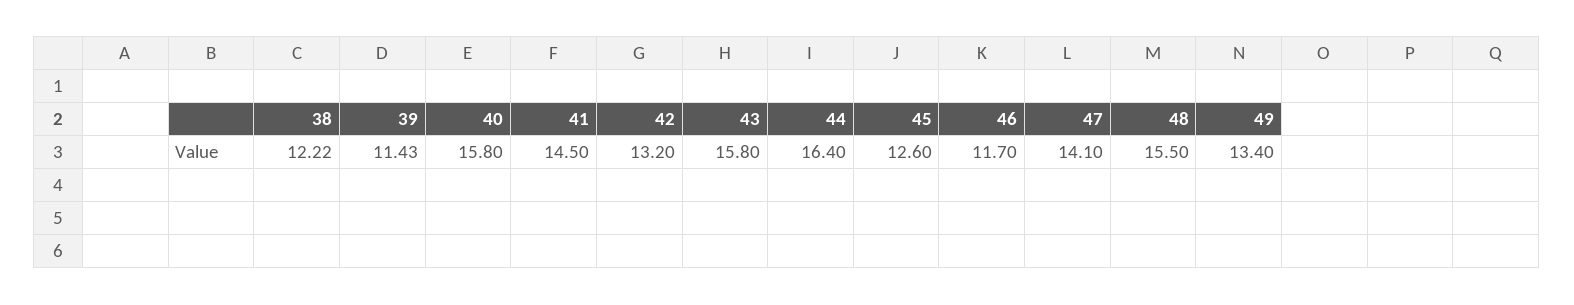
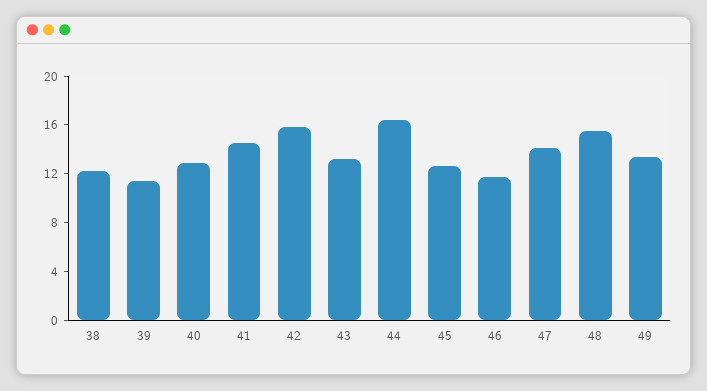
  {
    "38": 12.22,
    "39": 11.43,
-   "40": 15.8,
+   "40": 13,
    "41": 14.5,
-   "42": 13.2,
+   "42": 16,
-   "43": 15.8,
+   "43": 13,
    "44": 16.4,
    "45": 12.6,
    "46": 11.7,
    "47": 14.1,
    "48": 15.5,
    "49": 13.4
  }

